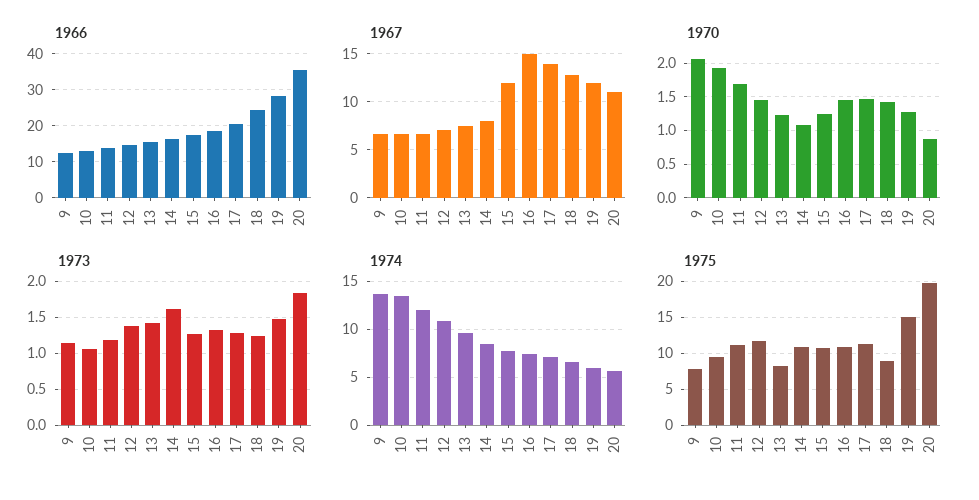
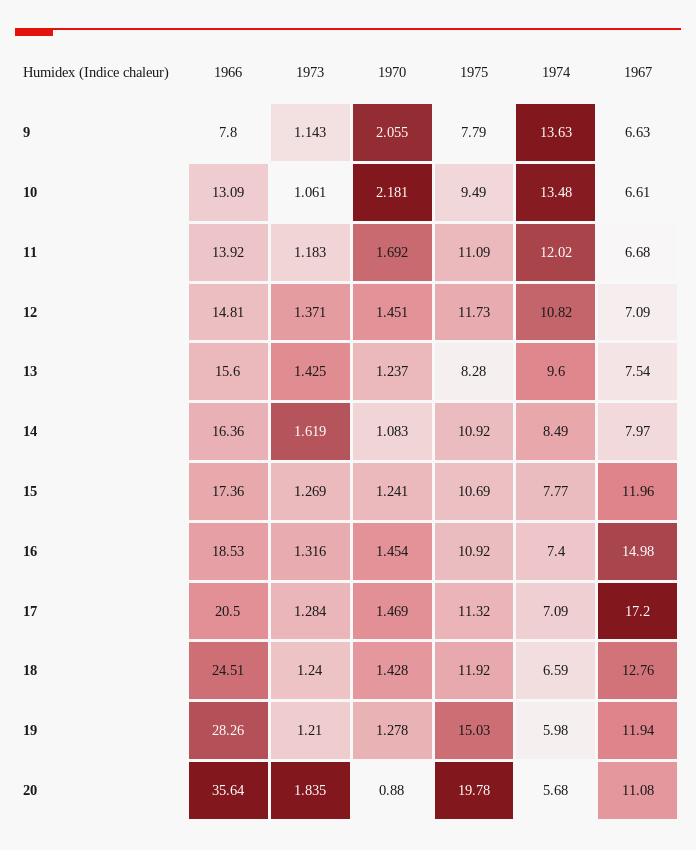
  {
    "1966": {
-     "9": 12,
+     "9": 7.8,
      "10": 13.09,
      "11": 13.92,
      "12": 14.81,
      "13": 15.6,
      "14": 16.36,
      "15": 17.36,
      "16": 18.53,
      "17": 20.5,
      "18": 24.51,
      "19": 28.26,
      "20": 35.64
    },
    "1967": {
      "9": 6.63,
      "10": 6.61,
      "11": 6.68,
      "12": 7.09,
      "13": 7.54,
      "14": 7.97,
      "15": 11.96,
      "16": 14.98,
-     "17": 14,
+     "17": 17.2,
      "18": 12.76,
      "19": 11.94,
      "20": 11.08
    },
    "1970": {
      "9": 2.055,
-     "10": 1.9,
+     "10": 2.181,
      "11": 1.692,
      "12": 1.451,
      "13": 1.237,
      "14": 1.083,
      "15": 1.241,
      "16": 1.454,
      "17": 1.469,
      "18": 1.428,
      "19": 1.278,
      "20": 0.88
    },
    "1973": {
      "9": 1.143,
      "10": 1.061,
      "11": 1.183,
      "12": 1.371,
      "13": 1.425,
      "14": 1.619,
      "15": 1.269,
      "16": 1.316,
      "17": 1.284,
      "18": 1.24,
-     "19": 1.5,
+     "19": 1.21,
      "20": 1.835
    },
    "1974": {
      "9": 13.63,
      "10": 13.48,
      "11": 12.02,
      "12": 10.82,
      "13": 9.6,
      "14": 8.49,
      "15": 7.77,
      "16": 7.4,
      "17": 7.09,
      "18": 6.59,
      "19": 5.98,
      "20": 5.68
    },
    "1975": {
      "9": 7.79,
      "10": 9.49,
      "11": 11.09,
      "12": 11.73,
      "13": 8.28,
      "14": 10.92,
      "15": 10.69,
      "16": 10.92,
      "17": 11.32,
-     "18": 9,
+     "18": 11.92,
      "19": 15.03,
      "20": 19.78
    }
  }

